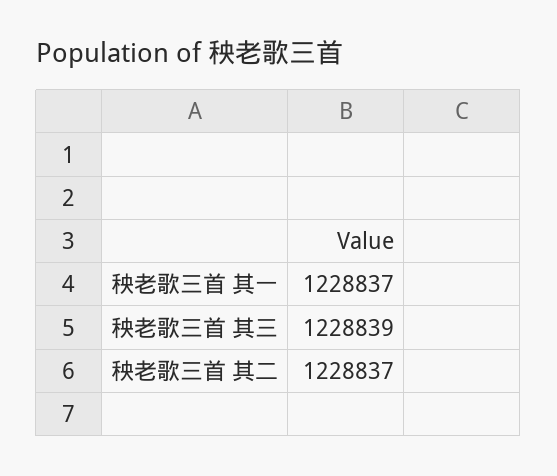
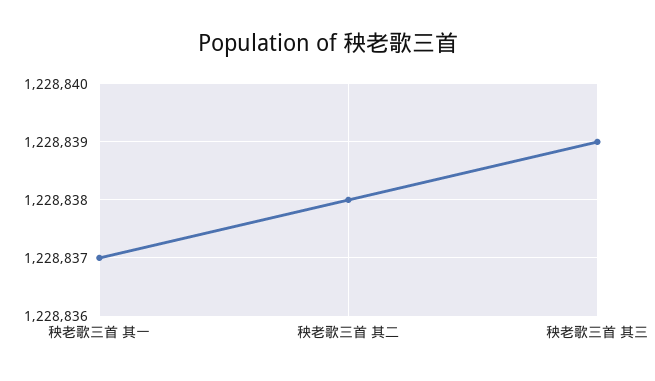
  {
    "秧老歌三首 其一": 1228837,
    "秧老歌三首 其三": 1228839,
-   "秧老歌三首 其二": 1228837
+   "秧老歌三首 其二": 1228838
  }

